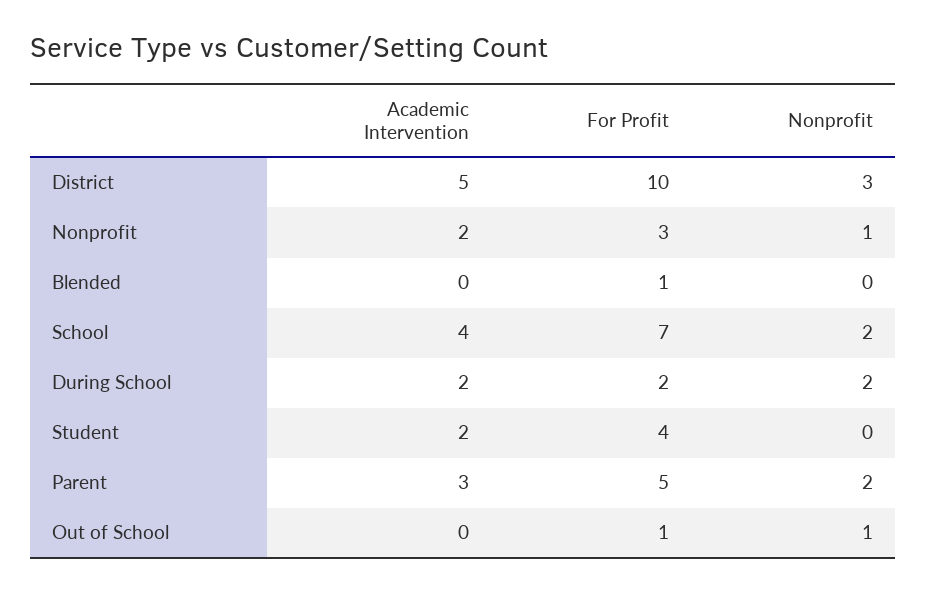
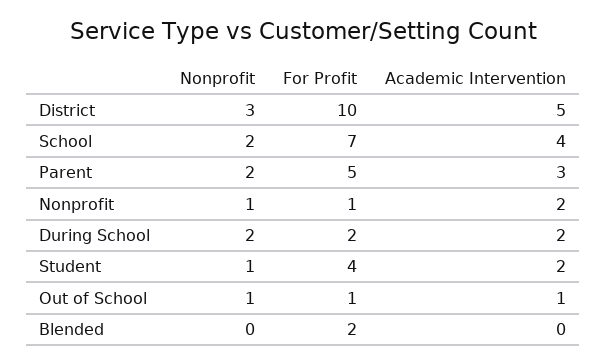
  {
    "Academic Intervention": {
      "District": 5,
      "Nonprofit": 2,
      "Blended": 0,
      "School": 4,
      "During School": 2,
      "Student": 2,
      "Parent": 3,
-     "Out of School": 0
+     "Out of School": 1
    },
    "For Profit": {
      "District": 10,
-     "Nonprofit": 3,
+     "Nonprofit": 1,
-     "Blended": 1,
+     "Blended": 2,
      "School": 7,
      "During School": 2,
      "Student": 4,
      "Parent": 5,
      "Out of School": 1
    },
    "Nonprofit": {
      "District": 3,
      "Nonprofit": 1,
      "Blended": 0,
      "School": 2,
      "During School": 2,
-     "Student": 0,
+     "Student": 1,
      "Parent": 2,
      "Out of School": 1
    }
  }

